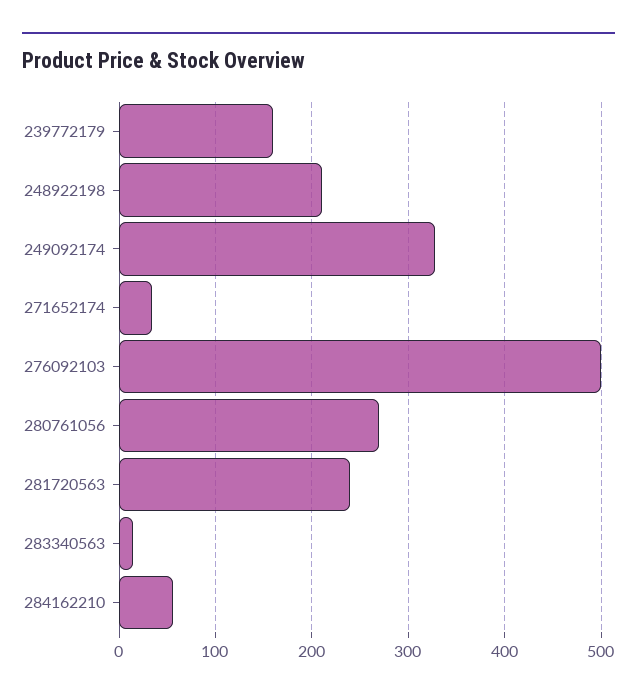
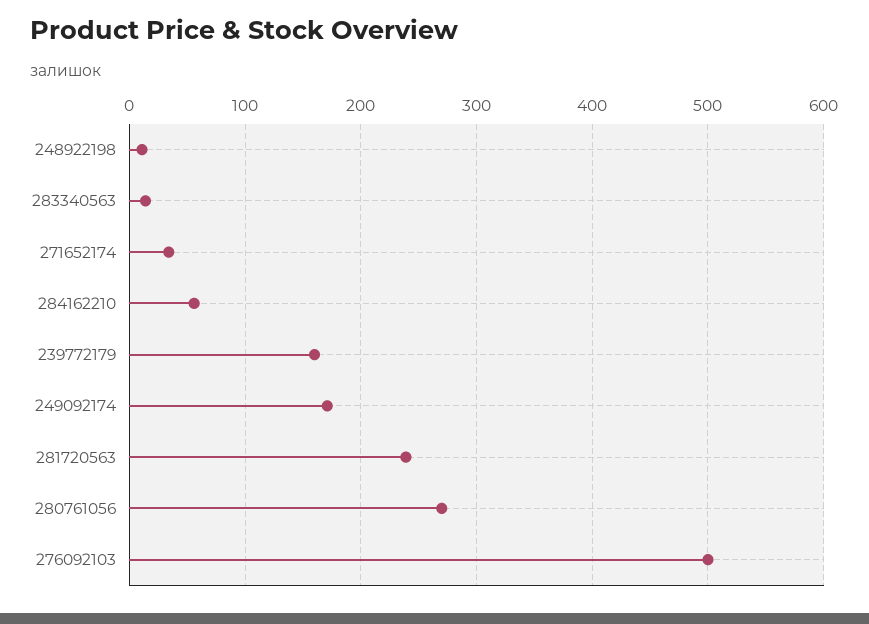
  {
    "239772179": 160,
-   "248922198": 210,
+   "248922198": 10,
-   "249092174": 330,
+   "249092174": 170,
    "271652174": 30,
    "276092103": 500,
    "280761056": 270,
    "281720563": 240,
    "283340563": 10,
    "284162210": 60
  }

